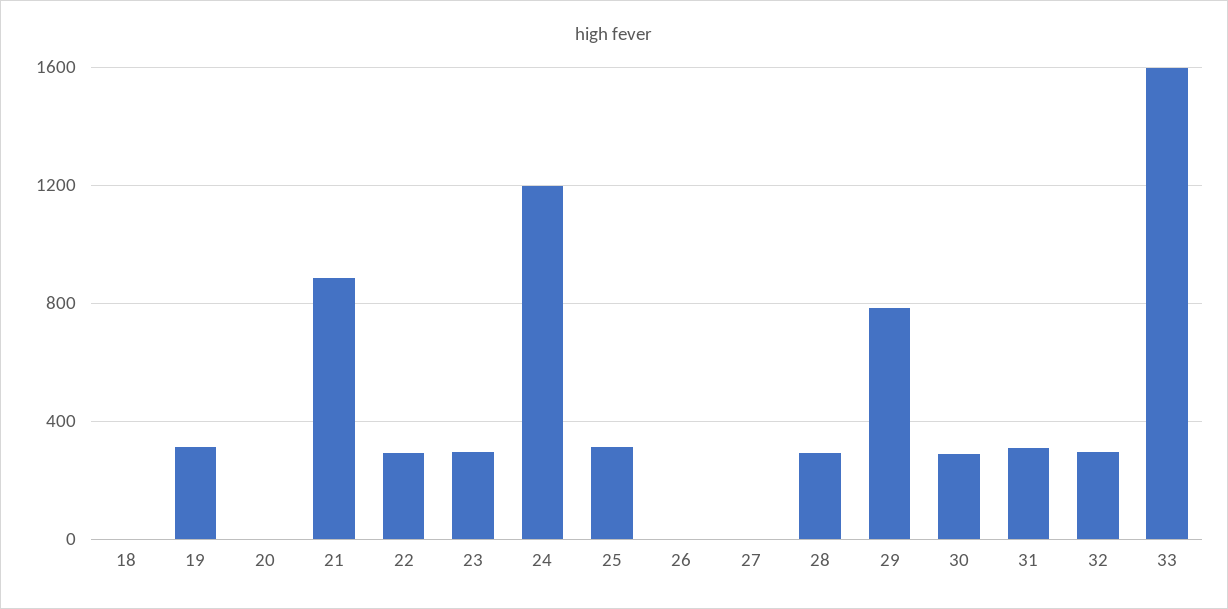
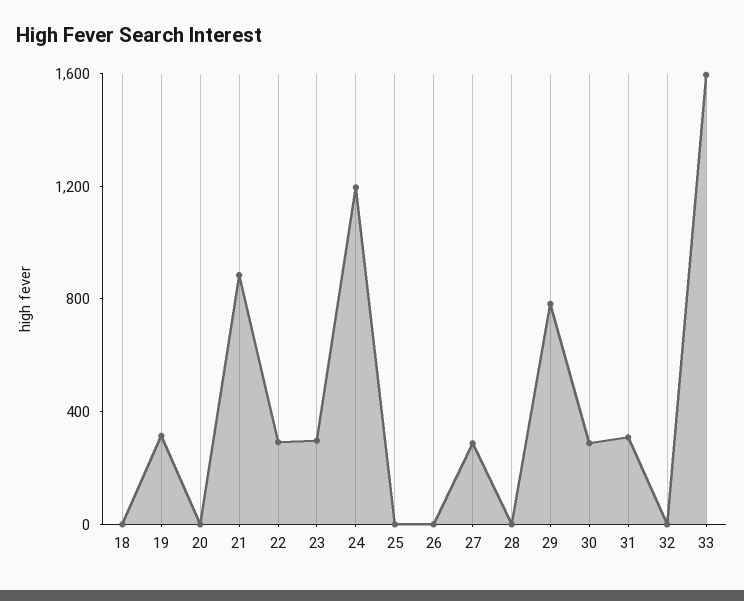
  {
    "18": 0,
    "19": 300,
    "20": 0,
    "21": 900,
    "22": 300,
    "23": 300,
    "24": 1200,
-   "25": 300,
+   "25": 0,
    "26": 0,
-   "27": 0,
+   "27": 300,
-   "28": 300,
+   "28": 0,
    "29": 800,
    "30": 300,
    "31": 300,
-   "32": 300,
+   "32": 0,
    "33": 1600
  }

